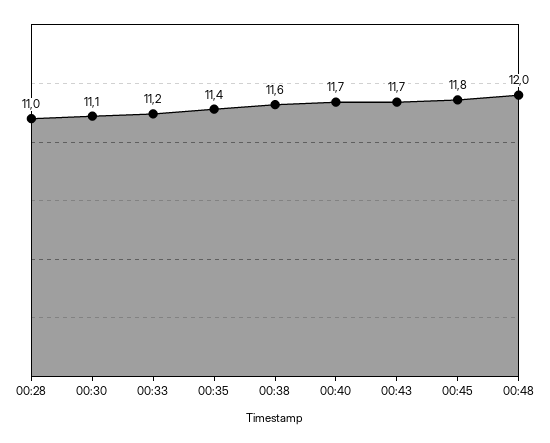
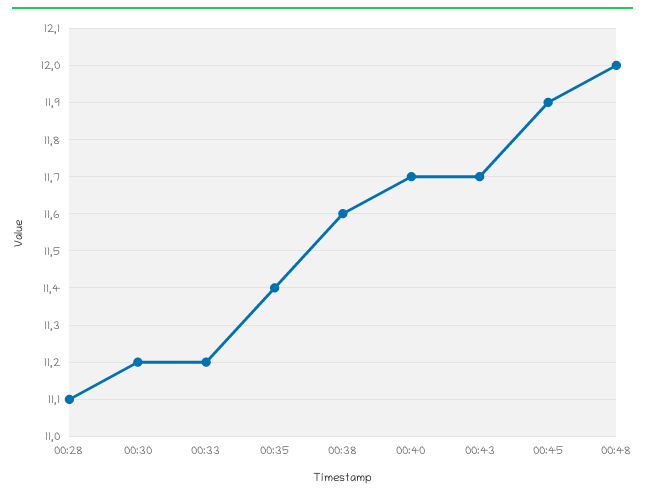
  {
-   "00:28": 11,
+   "00:28": 11.1,
-   "00:30": 11.1,
+   "00:30": 11.2,
    "00:33": 11.2,
    "00:35": 11.4,
    "00:38": 11.6,
    "00:40": 11.7,
    "00:43": 11.7,
-   "00:45": 11.8,
+   "00:45": 11.9,
    "00:48": 12
  }

